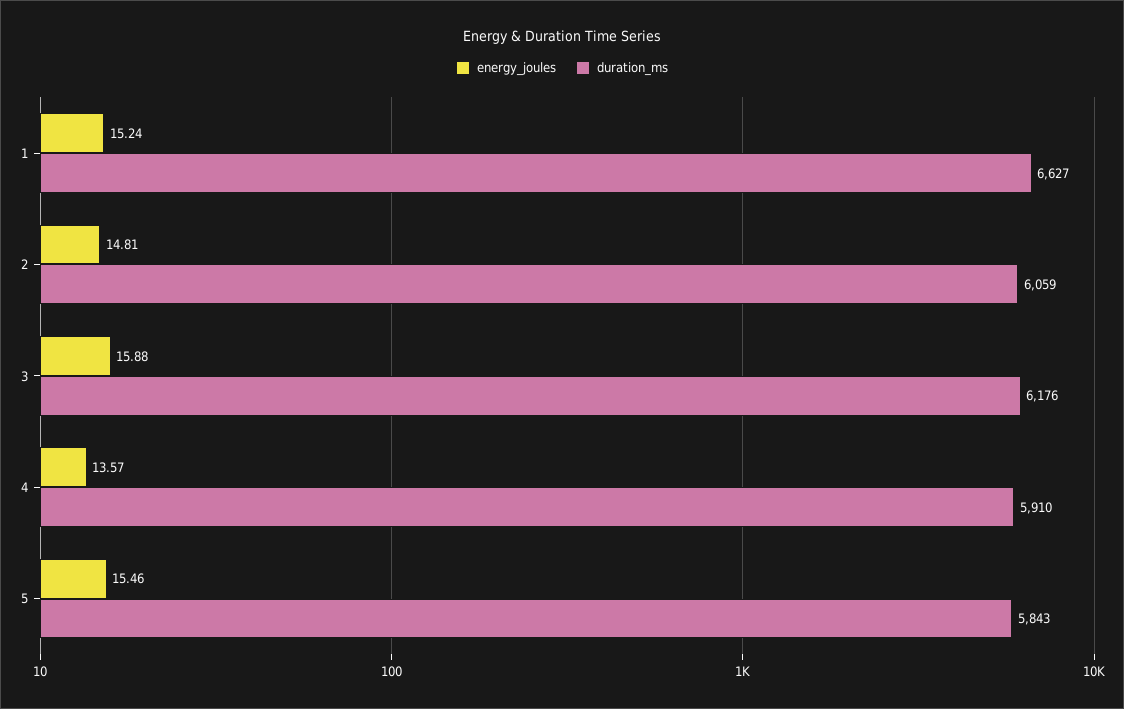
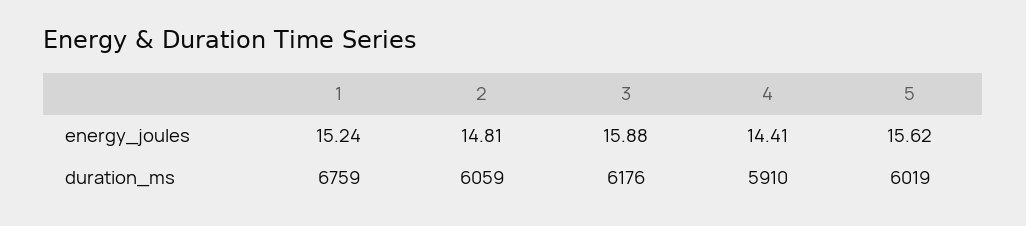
  {
    "energy_joules": {
      "1": 15.24,
      "2": 14.81,
      "3": 15.88,
-     "4": 13.57,
+     "4": 14.41,
-     "5": 15.46
+     "5": 15.62
    },
    "duration_ms": {
-     "1": 6627,
+     "1": 6759,
      "2": 6059,
      "3": 6176,
      "4": 5910,
-     "5": 5843
+     "5": 6019
    }
  }

